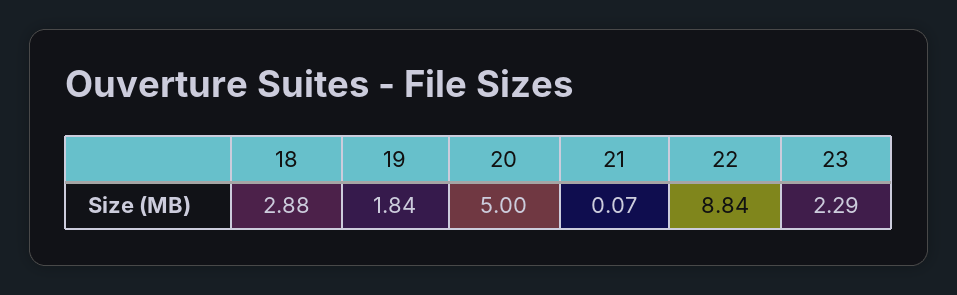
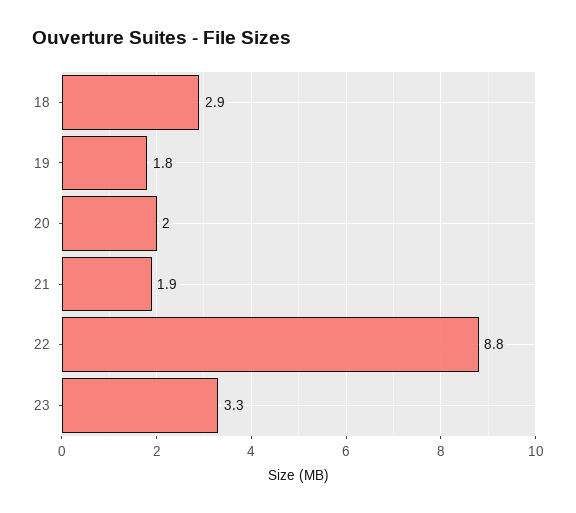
  {
    "18": 2.88,
    "19": 1.84,
-   "20": 5,
+   "20": 2,
-   "21": 0.07,
+   "21": 1.9,
    "22": 8.84,
-   "23": 2.29
+   "23": 3.3
  }

